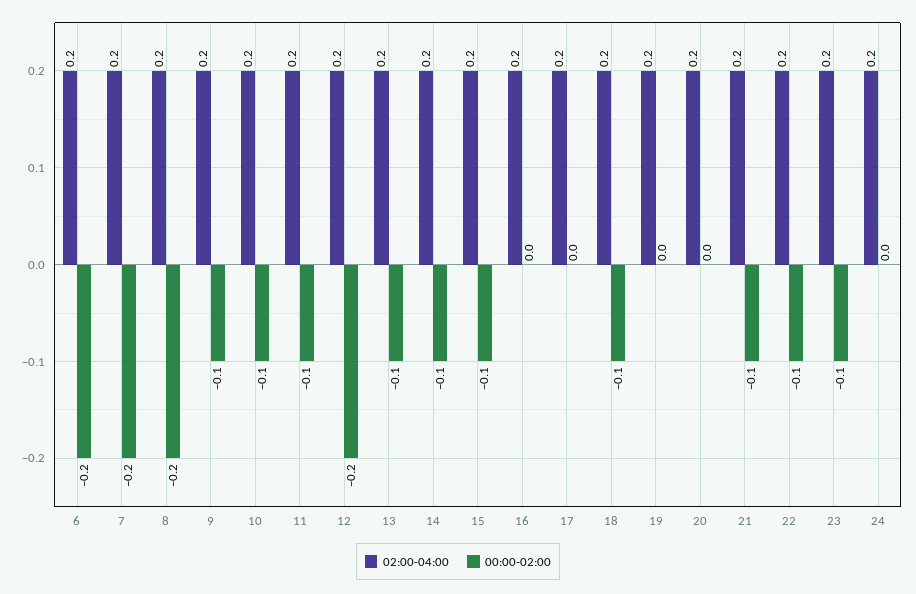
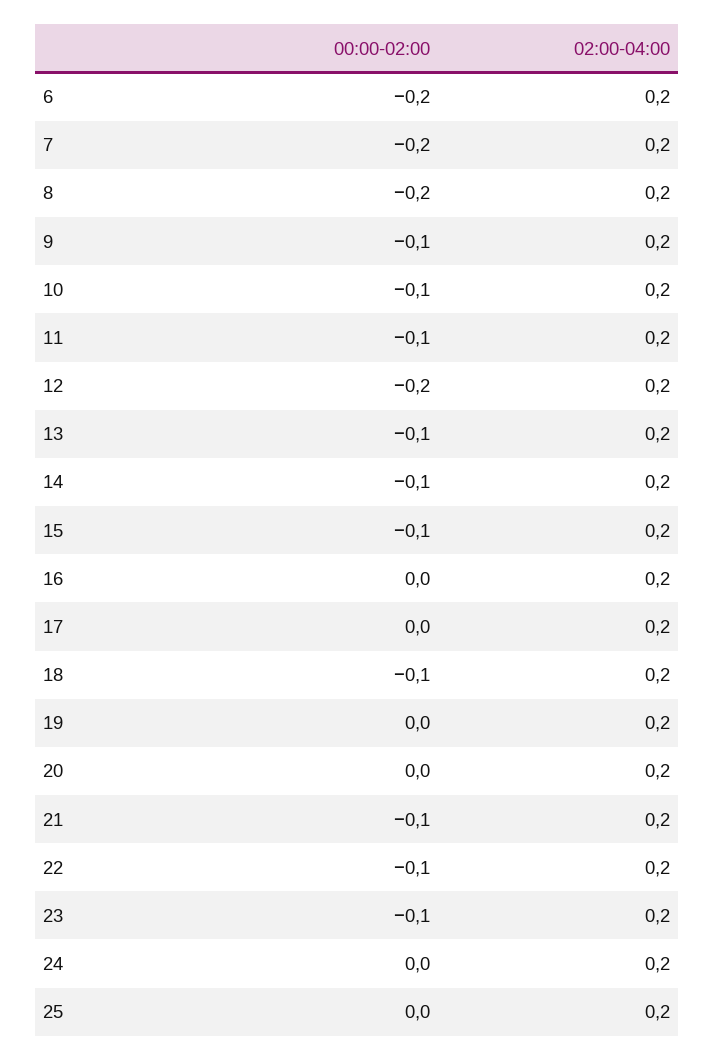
  {
    "02:00-04:00": {
      "6": 0.2,
      "7": 0.2,
      "8": 0.2,
      "9": 0.2,
      "10": 0.2,
      "11": 0.2,
      "12": 0.2,
      "13": 0.2,
      "14": 0.2,
      "15": 0.2,
      "16": 0.2,
      "17": 0.2,
      "18": 0.2,
      "19": 0.2,
      "20": 0.2,
      "21": 0.2,
      "22": 0.2,
      "23": 0.2,
-     "24": 0.2
+     "24": 0.2,
+     "25": 0.2
    },
    "00:00-02:00": {
      "6": -0.2,
      "7": -0.2,
      "8": -0.2,
      "9": -0.1,
      "10": -0.1,
      "11": -0.1,
      "12": -0.2,
      "13": -0.1,
      "14": -0.1,
      "15": -0.1,
      "16": 0,
      "17": 0,
      "18": -0.1,
      "19": 0,
      "20": 0,
      "21": -0.1,
      "22": -0.1,
      "23": -0.1,
-     "24": 0
+     "24": 0,
+     "25": 0
    }
  }

